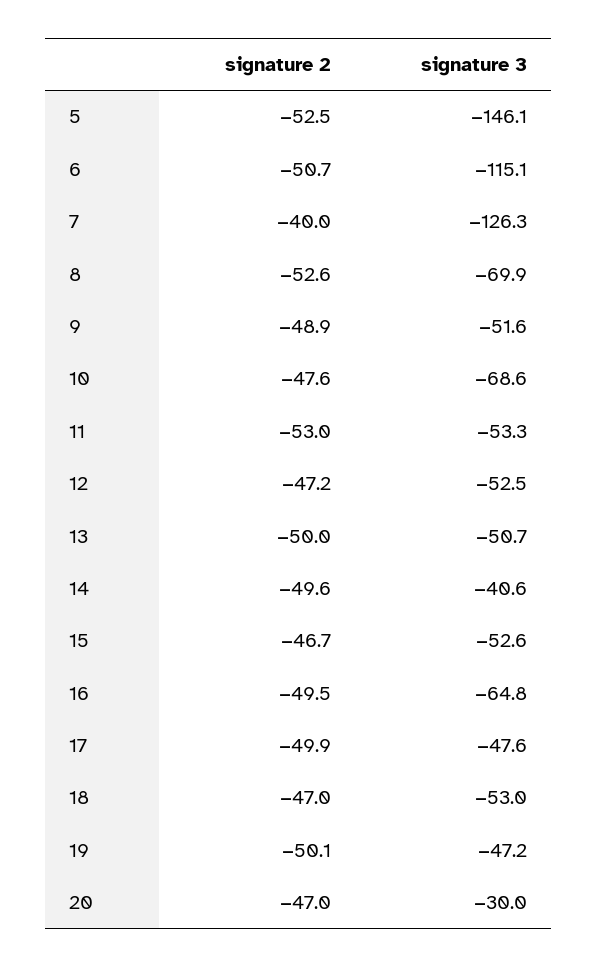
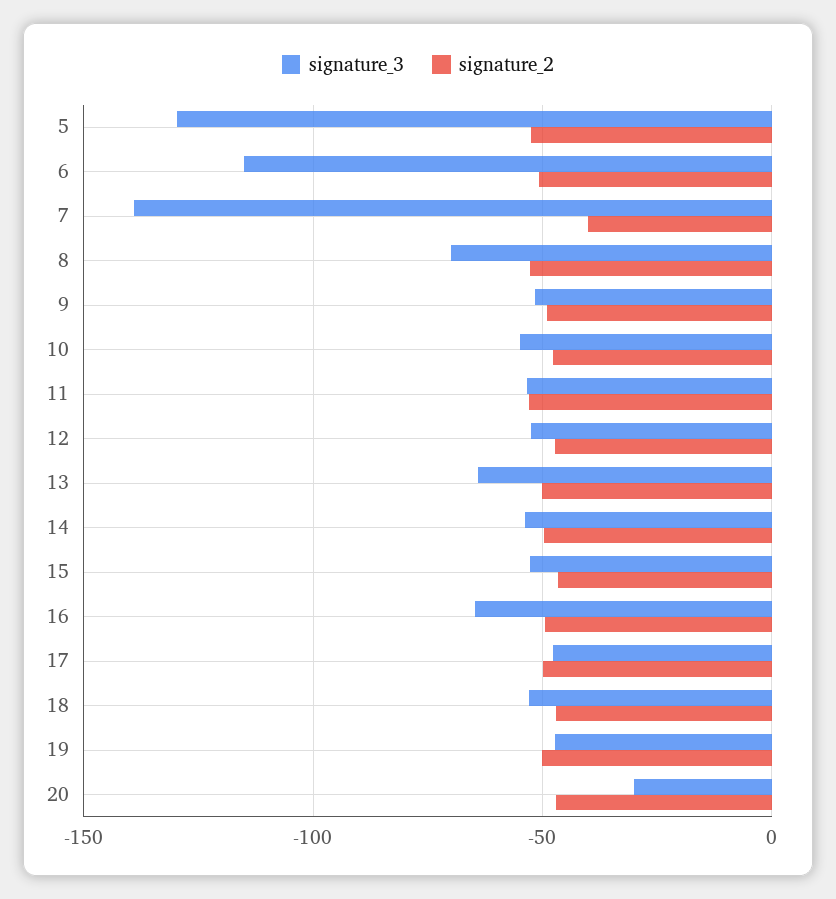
  {
    "signature 2": {
      "5": -52.5,
      "6": -50.7,
      "7": -40,
      "8": -52.6,
      "9": -48.9,
      "10": -47.6,
      "11": -53,
      "12": -47.2,
      "13": -50,
      "14": -49.6,
      "15": -46.7,
      "16": -49.5,
      "17": -49.9,
      "18": -47,
      "19": -50.1,
      "20": -47
    },
    "signature 3": {
-     "5": -146.1,
+     "5": -130,
      "6": -115.1,
-     "7": -126.3,
+     "7": -140,
      "8": -69.9,
      "9": -51.6,
-     "10": -68.6,
+     "10": -55,
      "11": -53.3,
      "12": -52.5,
-     "13": -50.7,
+     "13": -65,
-     "14": -40.6,
+     "14": -55,
      "15": -52.6,
      "16": -64.8,
      "17": -47.6,
      "18": -53,
      "19": -47.2,
      "20": -30
    }
  }

